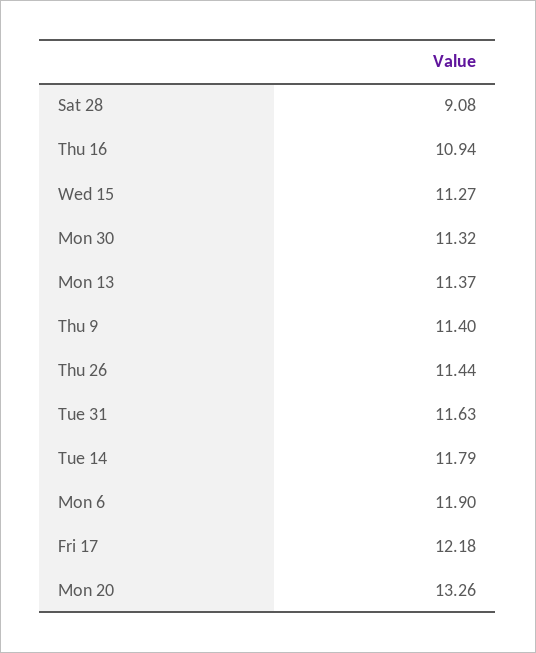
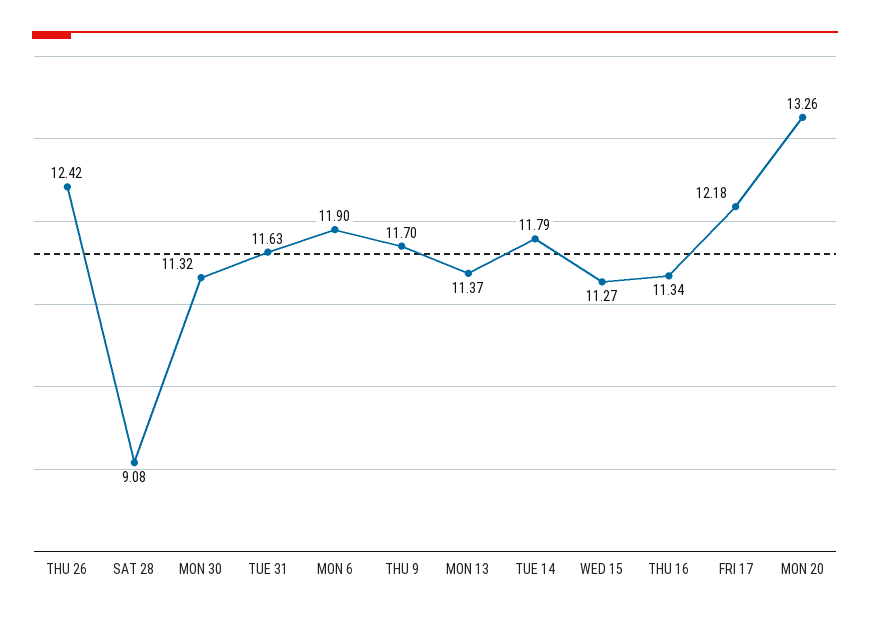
  {
    "Sat 28": 9.08,
-   "Thu 16": 10.94,
+   "Thu 16": 11.34,
    "Wed 15": 11.27,
    "Mon 30": 11.32,
    "Mon 13": 11.37,
-   "Thu 9": 11.4,
+   "Thu 9": 11.7,
-   "Thu 26": 11.44,
+   "Thu 26": 12.42,
    "Tue 31": 11.63,
    "Tue 14": 11.79,
    "Mon 6": 11.9,
    "Fri 17": 12.18,
    "Mon 20": 13.26
  }

